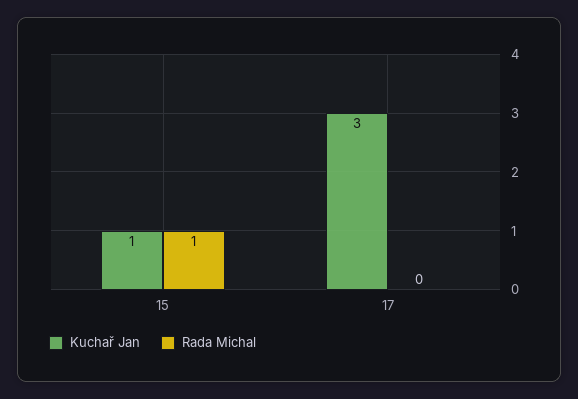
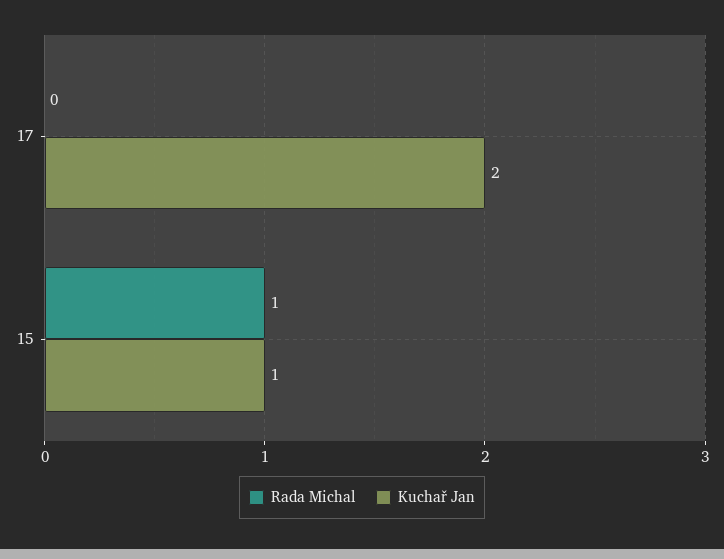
  {
    "Kuchař Jan": {
      "15": 1,
-     "17": 3
+     "17": 2
    },
    "Rada Michal": {
      "15": 1,
      "17": 0
    }
  }

